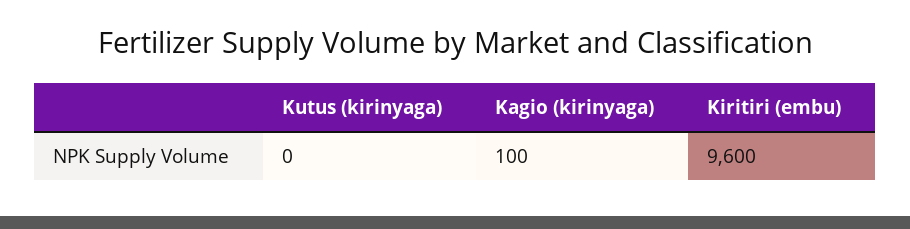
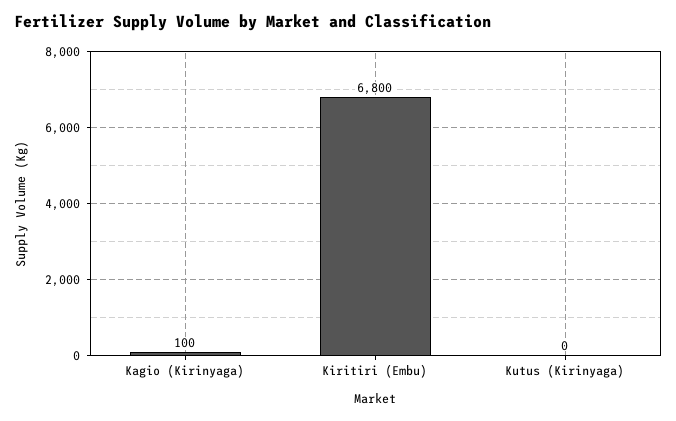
  {
    "Kutus (kirinyaga)": 0,
    "Kagio (kirinyaga)": 100,
-   "Kiritiri (embu)": 9600
+   "Kiritiri (embu)": 6800
  }

